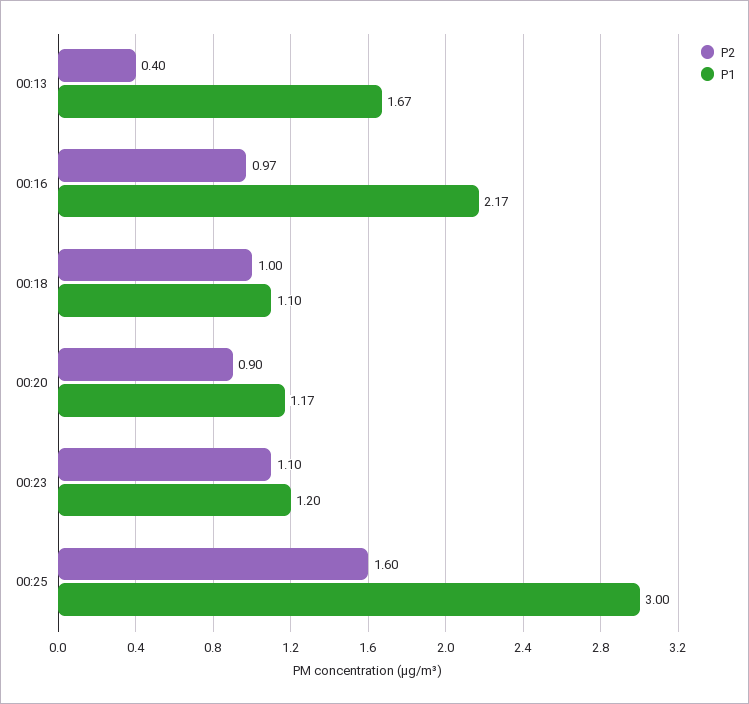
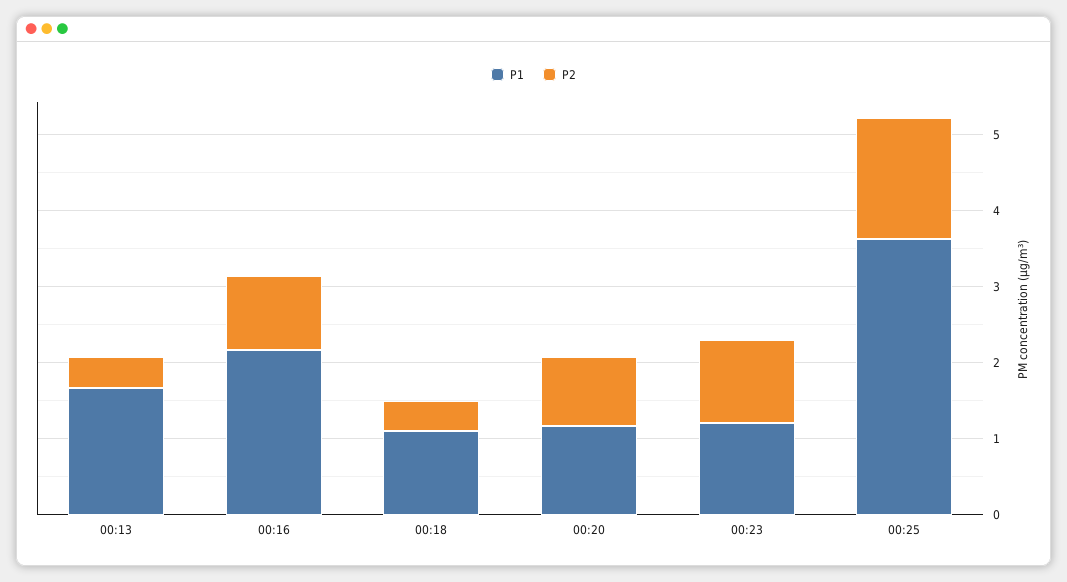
  {
    "P2": {
      "00:13": 0.4,
      "00:16": 0.97,
-     "00:18": 1,
+     "00:18": 0.4,
      "00:20": 0.9,
      "00:23": 1.1,
      "00:25": 1.6
    },
    "P1": {
      "00:13": 1.67,
      "00:16": 2.17,
      "00:18": 1.1,
      "00:20": 1.17,
      "00:23": 1.2,
-     "00:25": 3
+     "00:25": 3.6
    }
  }

